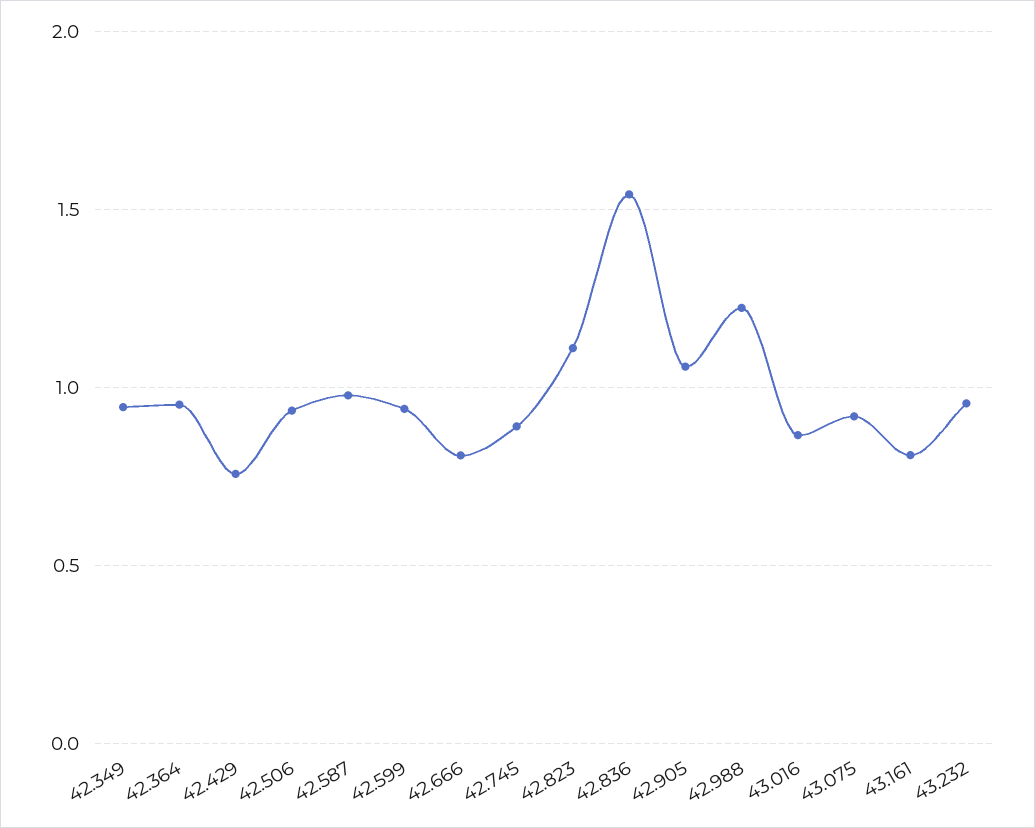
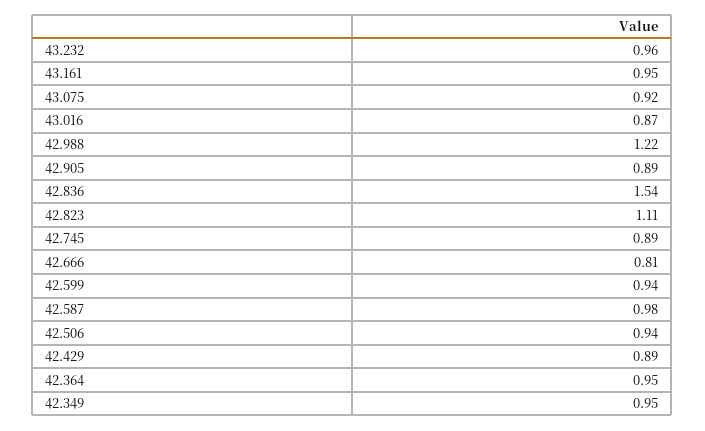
  {
    "42.349": 0.95,
    "42.364": 0.95,
-   "42.429": 0.75,
+   "42.429": 0.89,
    "42.506": 0.94,
    "42.587": 0.98,
    "42.599": 0.94,
    "42.666": 0.81,
    "42.745": 0.89,
    "42.823": 1.11,
    "42.836": 1.54,
-   "42.905": 1.05,
+   "42.905": 0.89,
    "42.988": 1.22,
    "43.016": 0.87,
    "43.075": 0.92,
-   "43.161": 0.8,
+   "43.161": 0.95,
    "43.232": 0.96
  }

